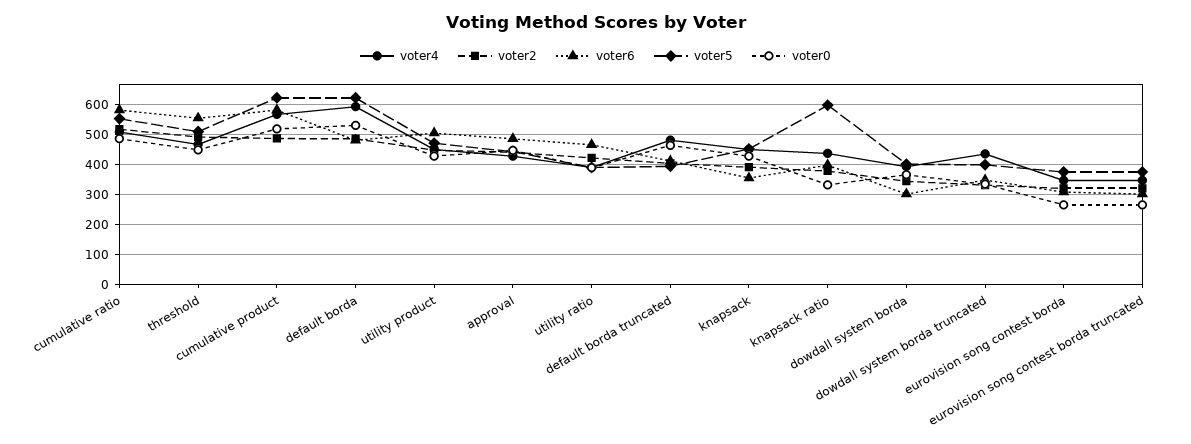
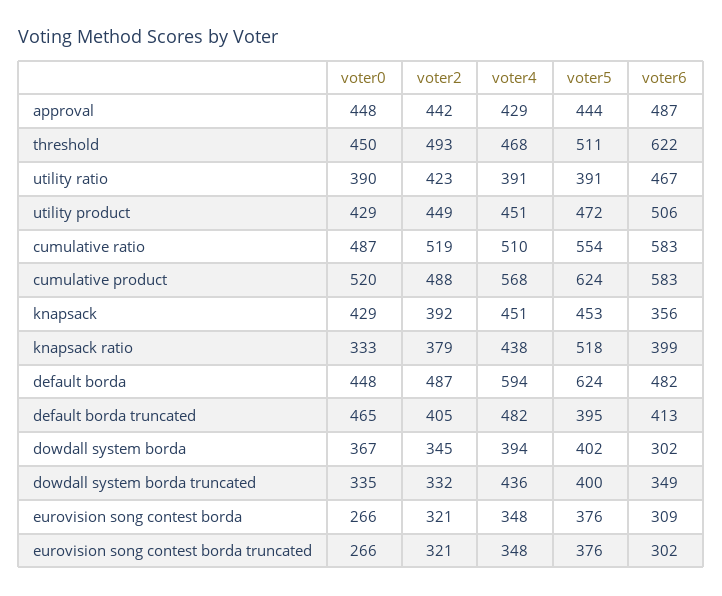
  {
    "voter4": {
      "cumulative ratio": 510,
      "threshold": 468,
      "cumulative product": 568,
      "default borda": 594,
      "utility product": 451,
      "approval": 429,
      "utility ratio": 391,
      "default borda truncated": 482,
      "knapsack": 451,
      "knapsack ratio": 438,
      "dowdall system borda": 394,
      "dowdall system borda truncated": 436,
      "eurovision song contest borda": 348,
      "eurovision song contest borda truncated": 348
    },
    "voter2": {
      "cumulative ratio": 519,
      "threshold": 493,
      "cumulative product": 488,
      "default borda": 487,
      "utility product": 449,
      "approval": 442,
      "utility ratio": 423,
      "default borda truncated": 405,
      "knapsack": 392,
      "knapsack ratio": 379,
      "dowdall system borda": 345,
      "dowdall system borda truncated": 332,
      "eurovision song contest borda": 321,
      "eurovision song contest borda truncated": 321
    },
    "voter6": {
      "cumulative ratio": 583,
-     "threshold": 550,
+     "threshold": 622,
      "cumulative product": 583,
      "default borda": 482,
      "utility product": 506,
      "approval": 487,
      "utility ratio": 467,
      "default borda truncated": 413,
      "knapsack": 356,
      "knapsack ratio": 399,
      "dowdall system borda": 302,
      "dowdall system borda truncated": 349,
      "eurovision song contest borda": 309,
      "eurovision song contest borda truncated": 302
    },
    "voter5": {
      "cumulative ratio": 554,
      "threshold": 511,
      "cumulative product": 624,
      "default borda": 624,
      "utility product": 472,
      "approval": 444,
      "utility ratio": 391,
      "default borda truncated": 395,
      "knapsack": 453,
-     "knapsack ratio": 600,
+     "knapsack ratio": 518,
      "dowdall system borda": 402,
      "dowdall system borda truncated": 400,
      "eurovision song contest borda": 376,
      "eurovision song contest borda truncated": 376
    },
    "voter0": {
      "cumulative ratio": 487,
      "threshold": 450,
      "cumulative product": 520,
-     "default borda": 525,
+     "default borda": 448,
      "utility product": 429,
      "approval": 448,
      "utility ratio": 390,
      "default borda truncated": 465,
      "knapsack": 429,
      "knapsack ratio": 333,
      "dowdall system borda": 367,
      "dowdall system borda truncated": 335,
      "eurovision song contest borda": 266,
      "eurovision song contest borda truncated": 266
    }
  }

